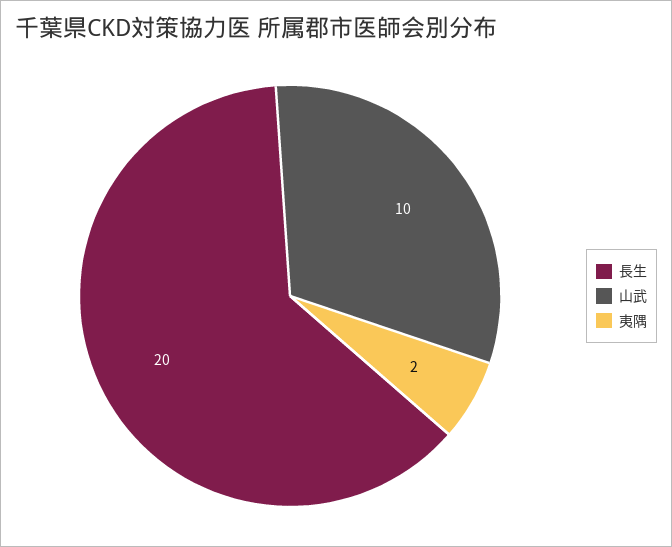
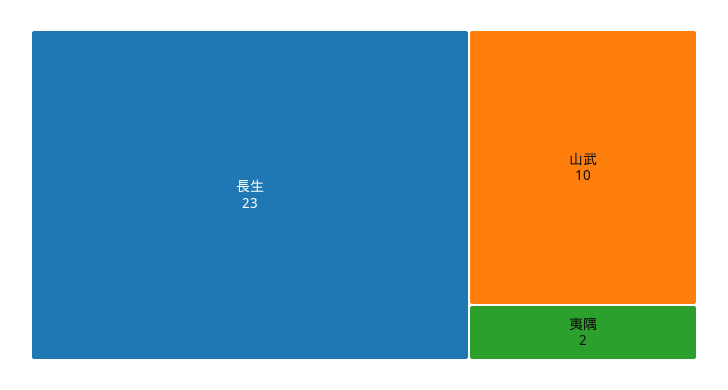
  {
-   "長生": 20,
+   "長生": 23,
    "山武": 10,
    "夷隅": 2
  }

